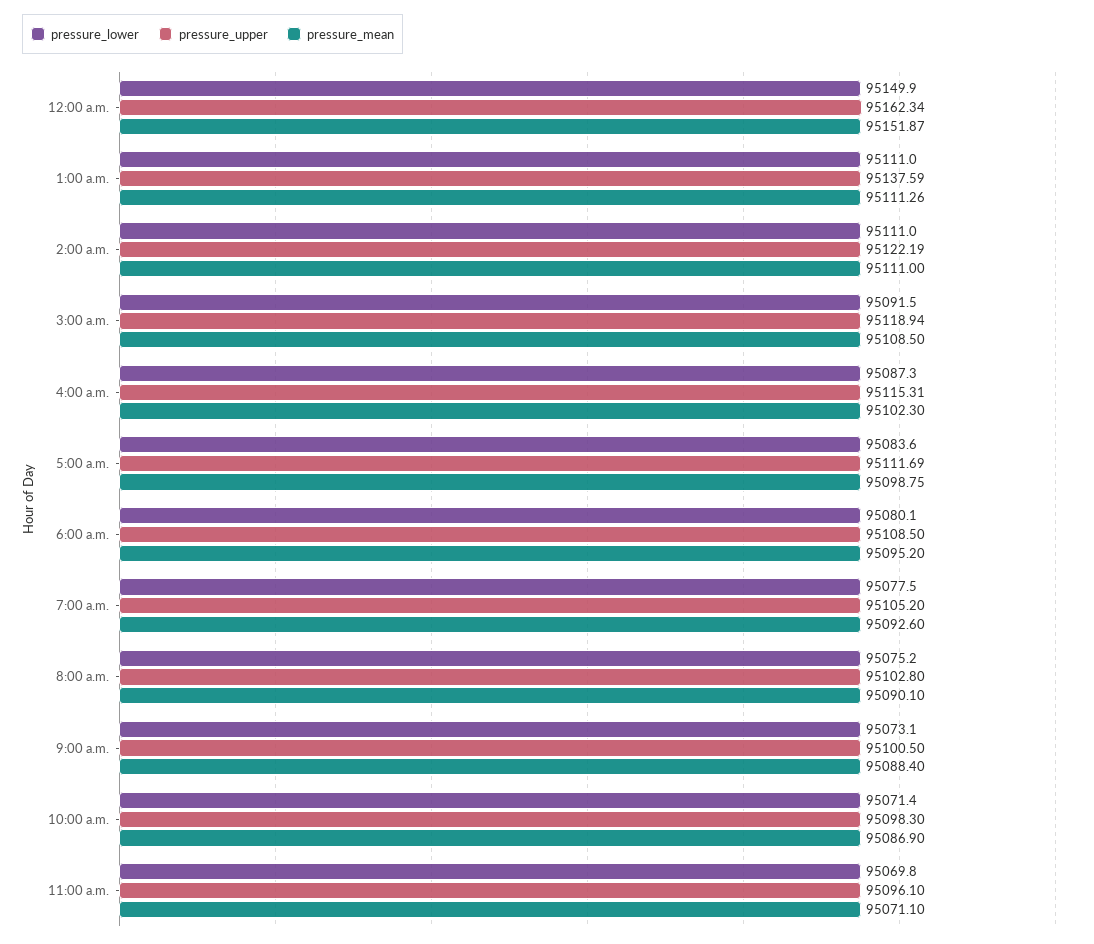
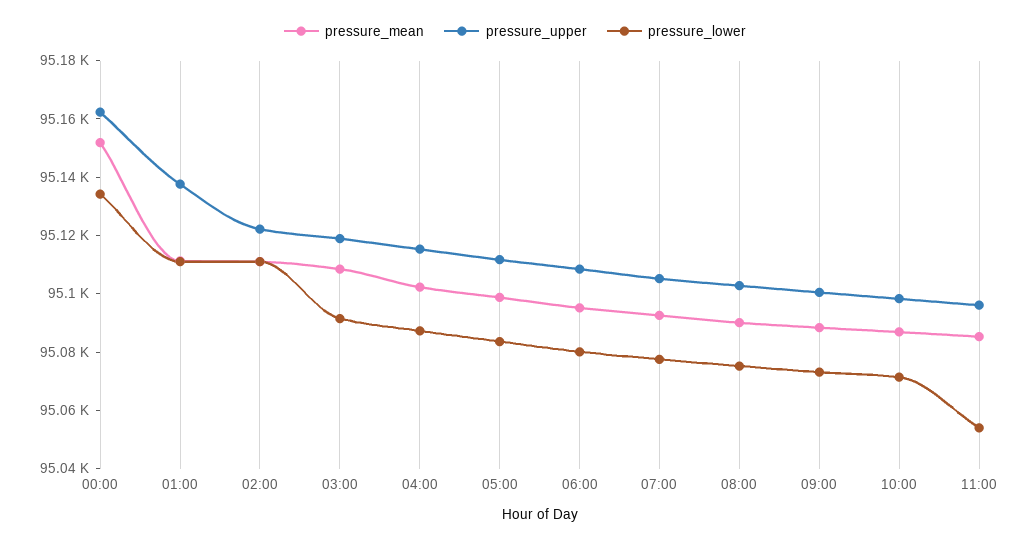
  {
    "pressure_lower": {
-     "12:00 a.m.": 95149.9,
+     "12:00 a.m.": 95135,
      "1:00 a.m.": 95111,
      "2:00 a.m.": 95111,
      "3:00 a.m.": 95091.5,
      "4:00 a.m.": 95087.3,
      "5:00 a.m.": 95083.6,
      "6:00 a.m.": 95080.1,
      "7:00 a.m.": 95077.5,
      "8:00 a.m.": 95075.2,
      "9:00 a.m.": 95073.1,
      "10:00 a.m.": 95071.4,
-     "11:00 a.m.": 95069.8
+     "11:00 a.m.": 95055
    },
    "pressure_upper": {
      "12:00 a.m.": 95162.34,
      "1:00 a.m.": 95137.59,
      "2:00 a.m.": 95122.19,
      "3:00 a.m.": 95118.94,
      "4:00 a.m.": 95115.31,
      "5:00 a.m.": 95111.69,
      "6:00 a.m.": 95108.5,
      "7:00 a.m.": 95105.2,
      "8:00 a.m.": 95102.8,
      "9:00 a.m.": 95100.5,
      "10:00 a.m.": 95098.3,
      "11:00 a.m.": 95096.1
    },
    "pressure_mean": {
      "12:00 a.m.": 95151.87,
      "1:00 a.m.": 95111.26,
      "2:00 a.m.": 95111,
      "3:00 a.m.": 95108.5,
      "4:00 a.m.": 95102.3,
      "5:00 a.m.": 95098.75,
      "6:00 a.m.": 95095.2,
      "7:00 a.m.": 95092.6,
      "8:00 a.m.": 95090.1,
      "9:00 a.m.": 95088.4,
      "10:00 a.m.": 95086.9,
-     "11:00 a.m.": 95071.1
+     "11:00 a.m.": 95085
    }
  }

